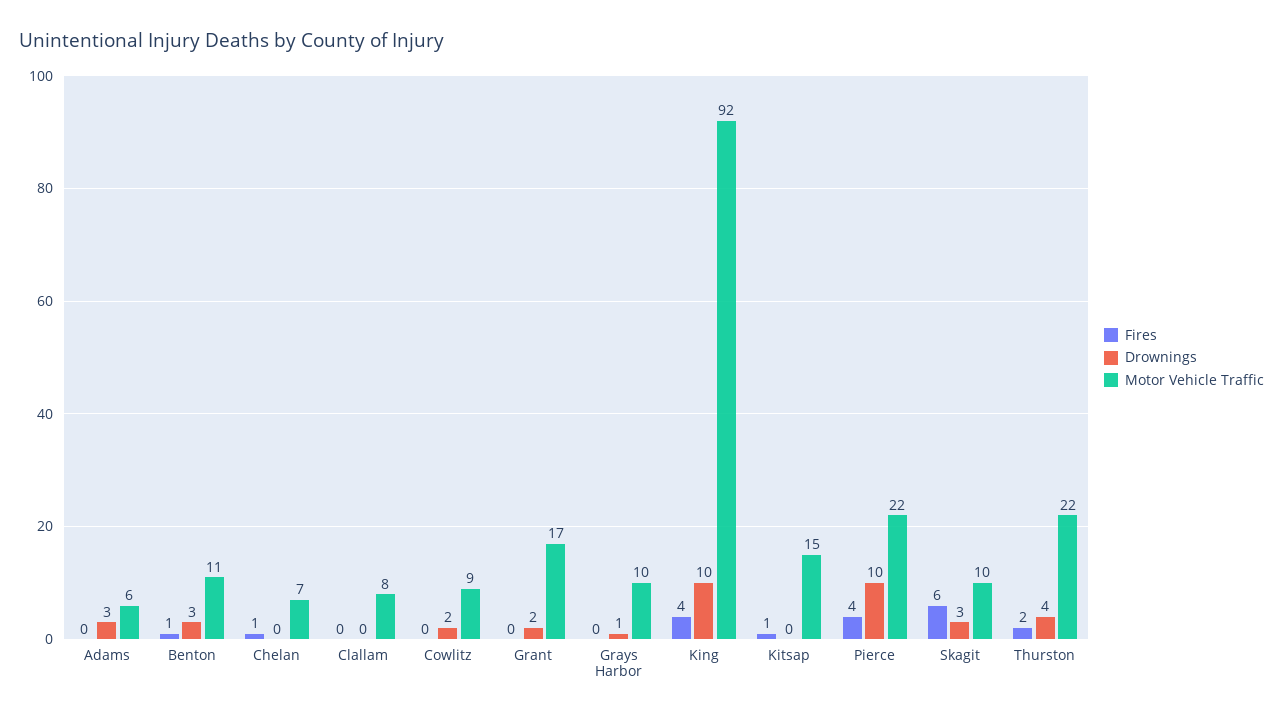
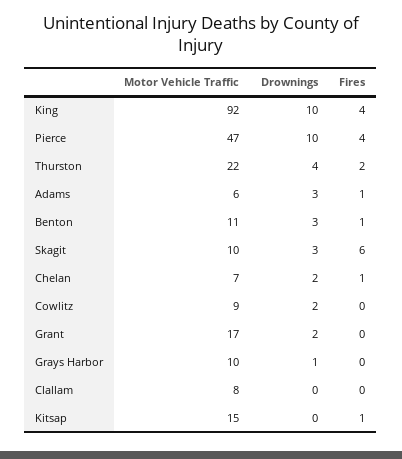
  {
    "Fires": {
-     "Adams": 0,
+     "Adams": 1,
      "Benton": 1,
      "Chelan": 1,
      "Clallam": 0,
      "Cowlitz": 0,
      "Grant": 0,
      "Grays Harbor": 0,
      "King": 4,
      "Kitsap": 1,
      "Pierce": 4,
      "Skagit": 6,
      "Thurston": 2
    },
    "Drownings": {
      "Adams": 3,
      "Benton": 3,
-     "Chelan": 0,
+     "Chelan": 2,
      "Clallam": 0,
      "Cowlitz": 2,
      "Grant": 2,
      "Grays Harbor": 1,
      "King": 10,
      "Kitsap": 0,
      "Pierce": 10,
      "Skagit": 3,
      "Thurston": 4
    },
    "Motor Vehicle Traffic": {
      "Adams": 6,
      "Benton": 11,
      "Chelan": 7,
      "Clallam": 8,
      "Cowlitz": 9,
      "Grant": 17,
      "Grays Harbor": 10,
      "King": 92,
      "Kitsap": 15,
-     "Pierce": 22,
+     "Pierce": 47,
      "Skagit": 10,
      "Thurston": 22
    }
  }

